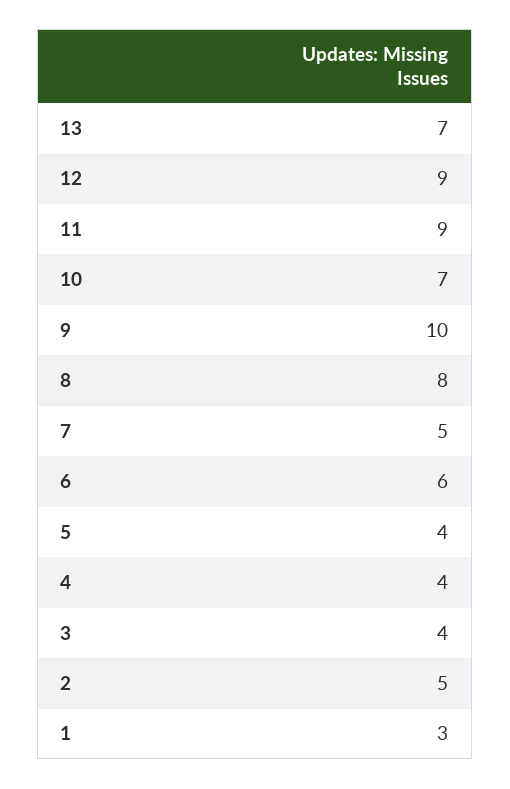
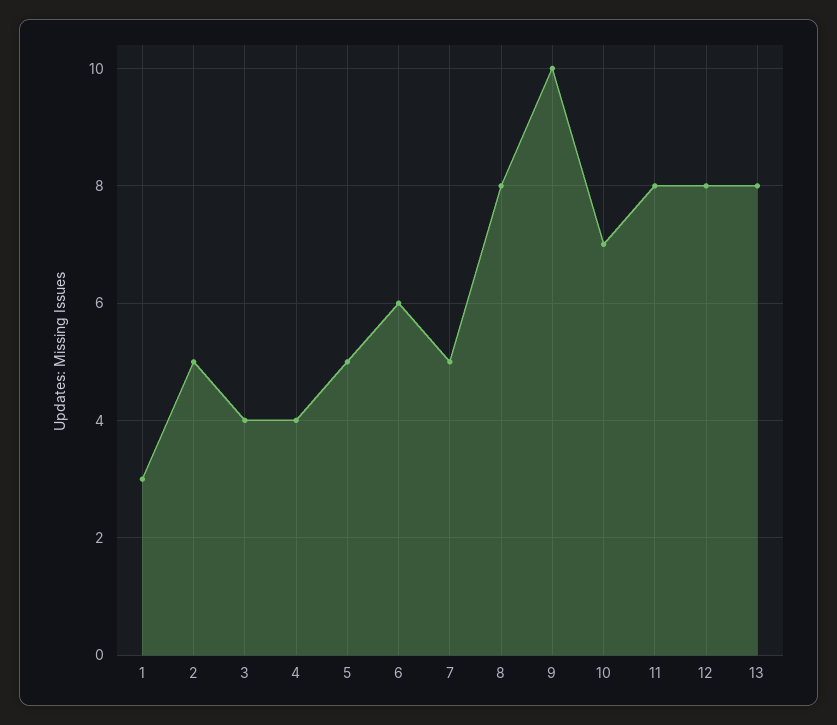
  {
-   "13": 7,
+   "13": 8,
-   "12": 9,
+   "12": 8,
-   "11": 9,
+   "11": 8,
    "10": 7,
    "9": 10,
    "8": 8,
    "7": 5,
    "6": 6,
-   "5": 4,
+   "5": 5,
    "4": 4,
    "3": 4,
    "2": 5,
    "1": 3
  }

